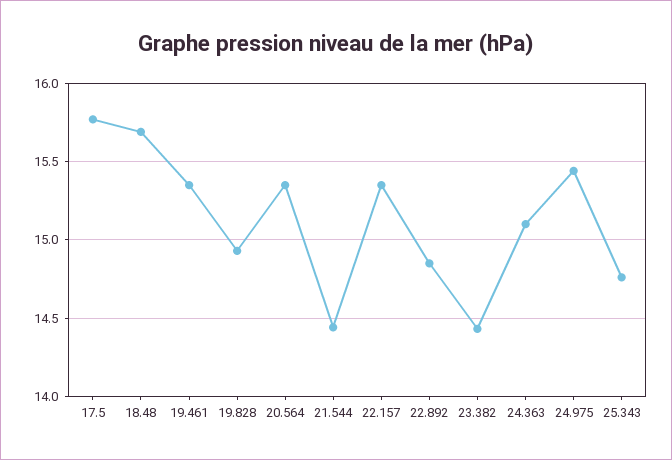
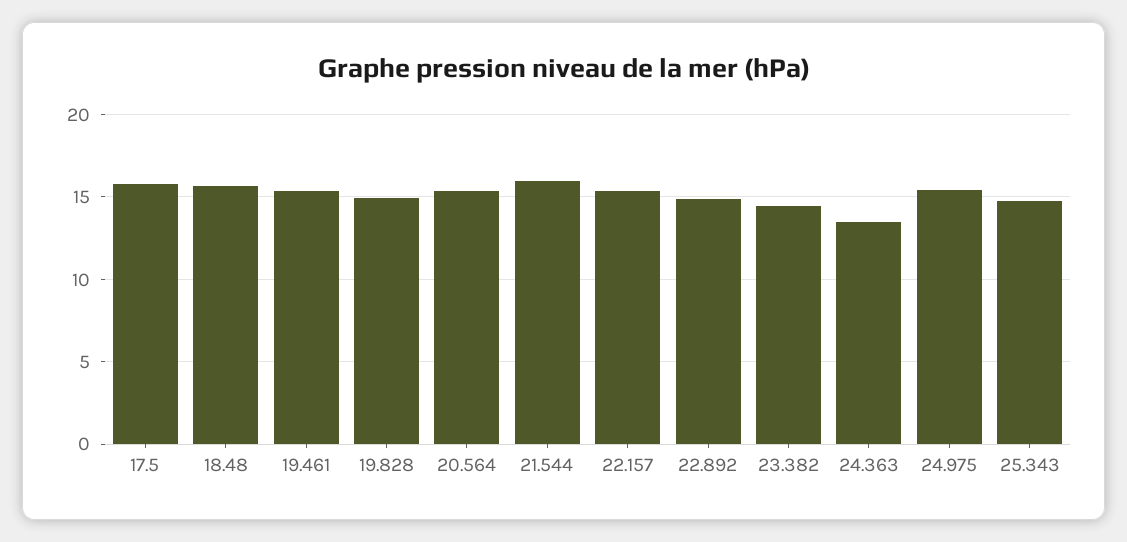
  {
    "17.5": 15.75,
    "18.48": 15.7,
    "19.461": 15.35,
    "19.828": 14.95,
    "20.564": 15.35,
-   "21.544": 14.45,
+   "21.544": 16,
    "22.157": 15.35,
    "22.892": 14.85,
    "23.382": 14.45,
-   "24.363": 15.1,
+   "24.363": 13.5,
    "24.975": 15.45,
    "25.343": 14.75
  }

